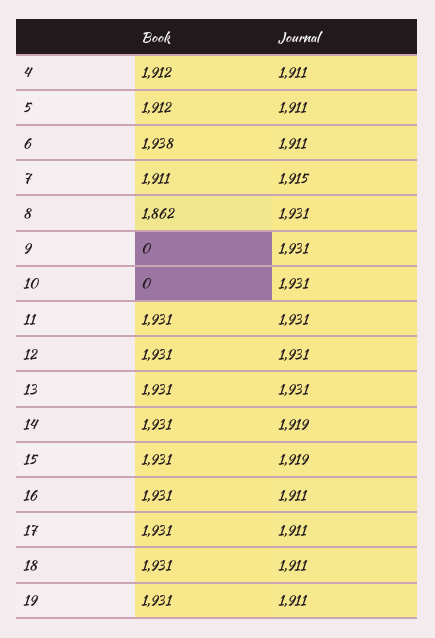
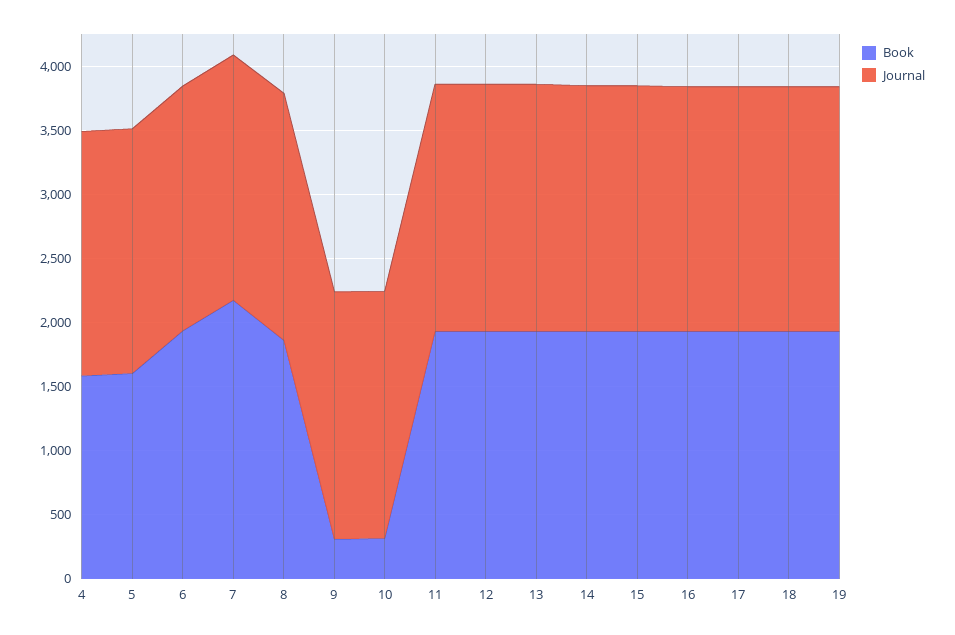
  {
    "Book": {
-     "4": 1912,
+     "4": 1600,
-     "5": 1912,
+     "5": 1600,
      "6": 1938,
-     "7": 1911,
+     "7": 2200,
      "8": 1862,
-     "9": 0,
+     "9": 300,
-     "10": 0,
+     "10": 300,
      "11": 1931,
      "12": 1931,
      "13": 1931,
      "14": 1931,
      "15": 1931,
      "16": 1931,
      "17": 1931,
      "18": 1931,
      "19": 1931
    },
    "Journal": {
      "4": 1911,
      "5": 1911,
      "6": 1911,
      "7": 1915,
      "8": 1931,
      "9": 1931,
      "10": 1931,
      "11": 1931,
      "12": 1931,
      "13": 1931,
      "14": 1919,
      "15": 1919,
      "16": 1911,
      "17": 1911,
      "18": 1911,
      "19": 1911
    }
  }

